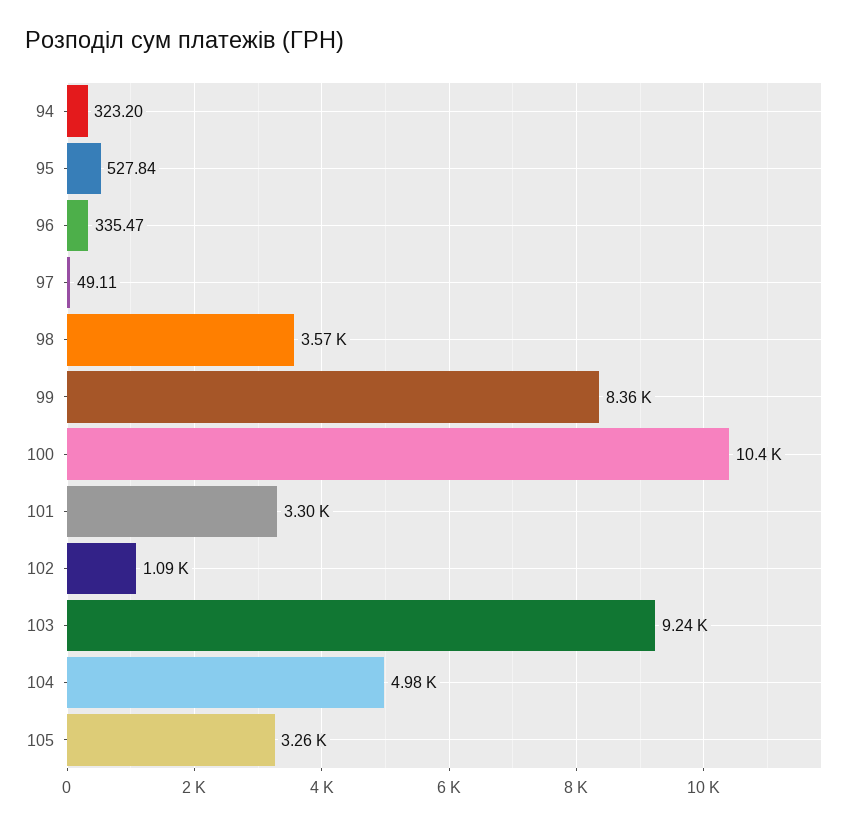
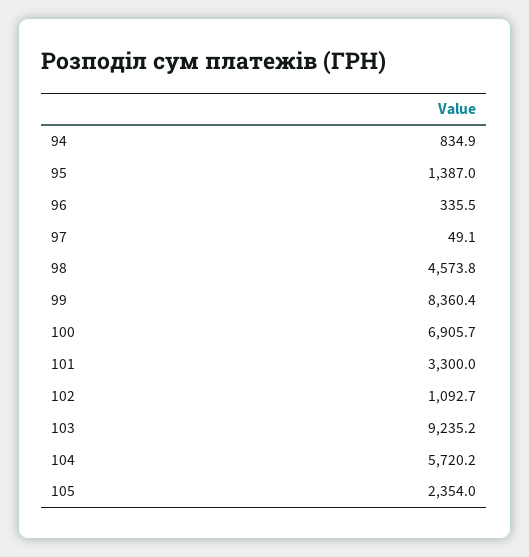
  {
-   "94": 323.2,
+   "94": 834.9,
-   "95": 527.84,
+   "95": 1387,
    "96": 335.47,
    "97": 49.11,
-   "98": 3570,
+   "98": 4573.8,
    "99": 8360.4,
-   "100": 10400,
+   "100": 6905.7,
    "101": 3300,
    "102": 1092.7,
    "103": 9235.2,
-   "104": 4980,
+   "104": 5720.2,
-   "105": 3260
+   "105": 2354
  }

